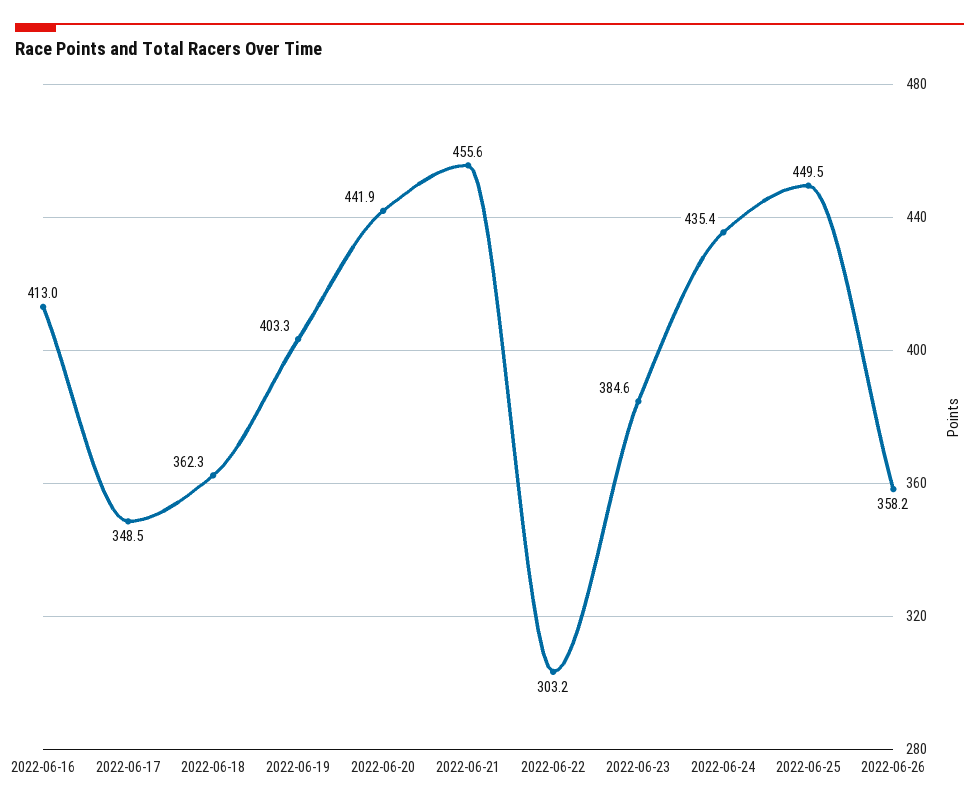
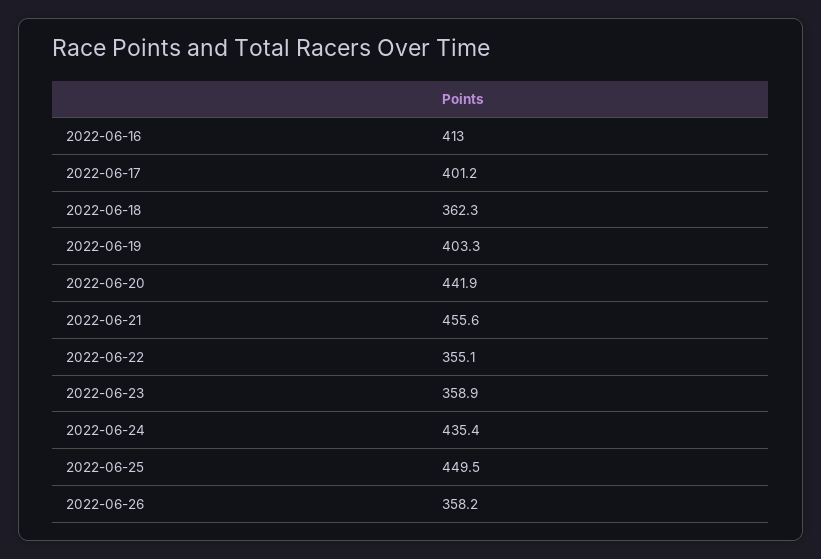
  {
    "2022-06-16": 413,
-   "2022-06-17": 348.5,
+   "2022-06-17": 401.2,
    "2022-06-18": 362.3,
    "2022-06-19": 403.3,
    "2022-06-20": 441.9,
    "2022-06-21": 455.6,
-   "2022-06-22": 303.2,
+   "2022-06-22": 355.1,
-   "2022-06-23": 384.6,
+   "2022-06-23": 358.9,
    "2022-06-24": 435.4,
    "2022-06-25": 449.5,
    "2022-06-26": 358.2
  }

